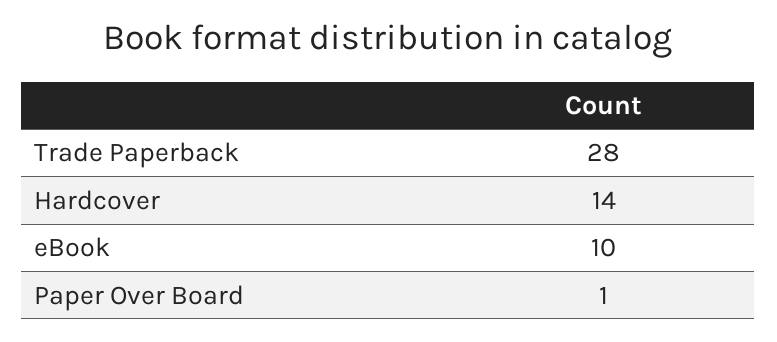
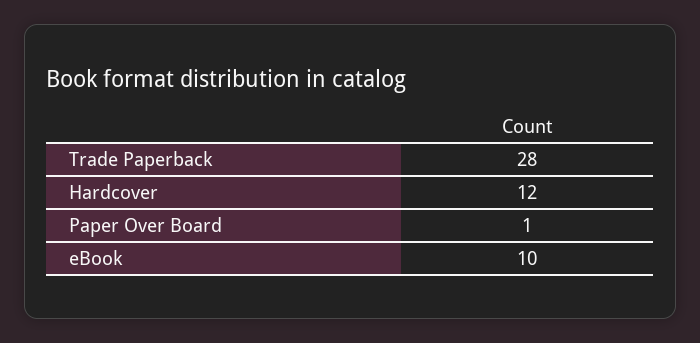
  {
    "Trade Paperback": 28,
-   "Hardcover": 14,
+   "Hardcover": 12,
    "eBook": 10,
    "Paper Over Board": 1
  }

